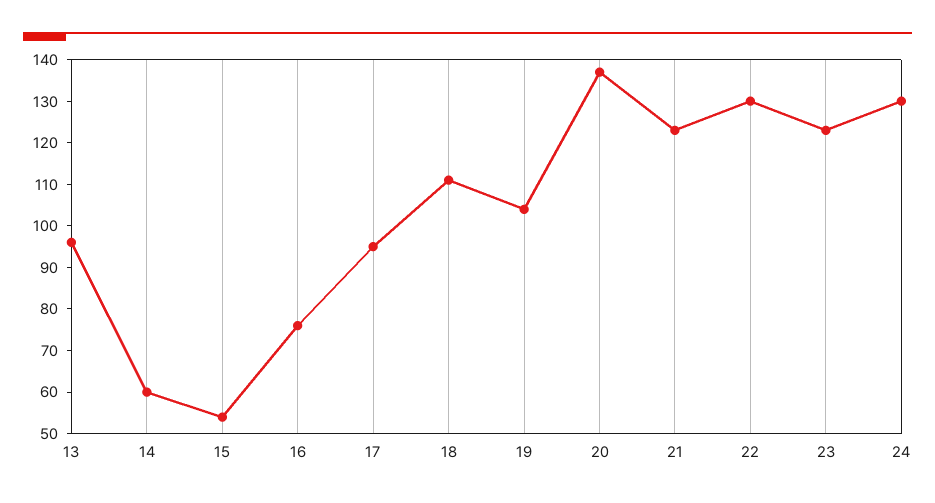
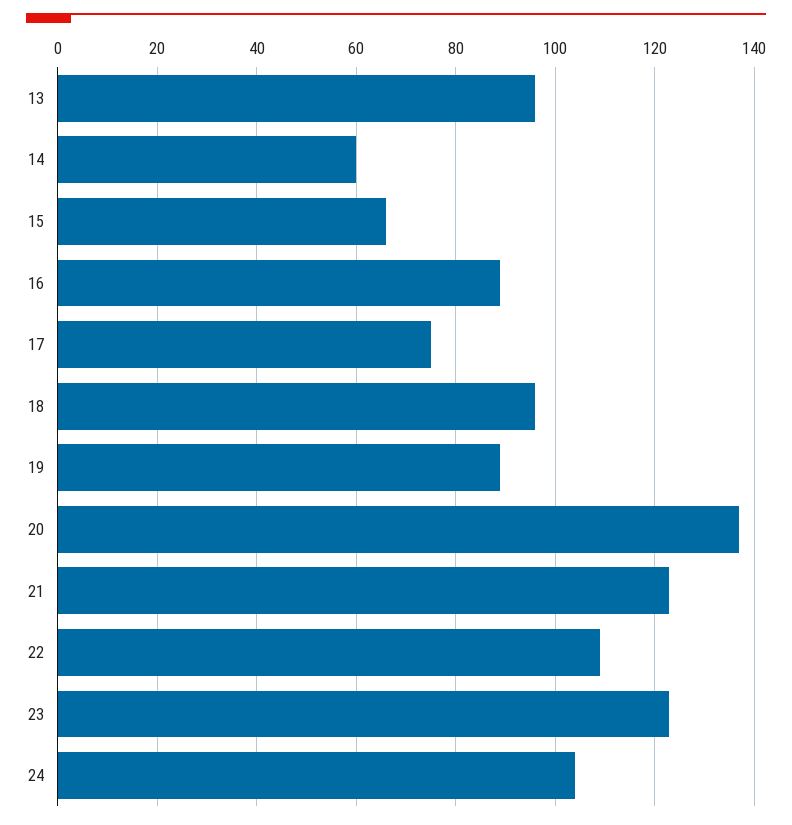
  {
    "13": 95,
    "14": 60,
-   "15": 55,
+   "15": 65,
-   "16": 75,
+   "16": 90,
-   "17": 95,
+   "17": 75,
-   "18": 110,
+   "18": 95,
-   "19": 105,
+   "19": 90,
    "20": 135,
    "21": 125,
-   "22": 130,
+   "22": 110,
    "23": 125,
-   "24": 130
+   "24": 105
  }

